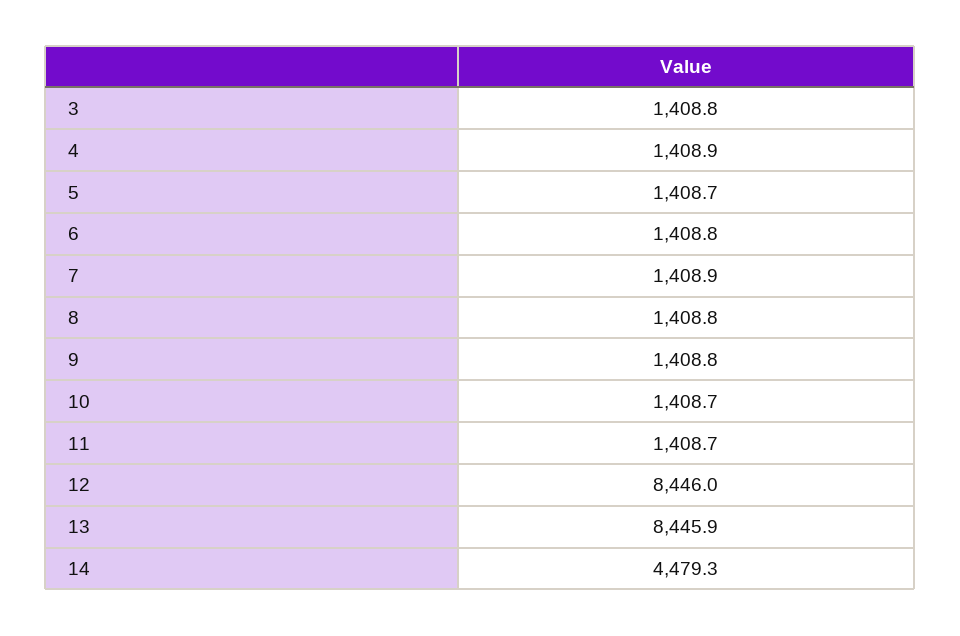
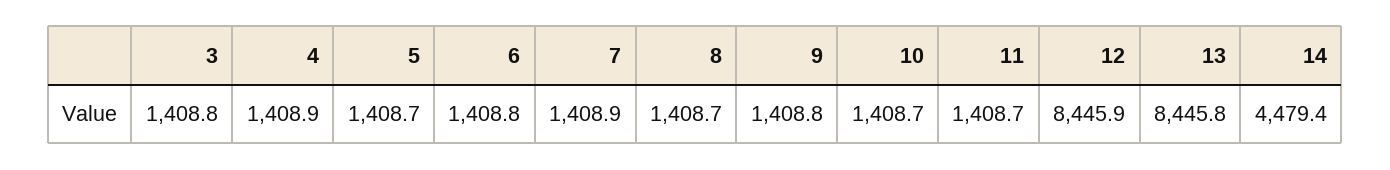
  {
    "3": 1408.8,
    "4": 1408.9,
    "5": 1408.7,
    "6": 1408.8,
    "7": 1408.9,
-   "8": 1408.8,
+   "8": 1408.7,
    "9": 1408.8,
    "10": 1408.7,
    "11": 1408.7,
-   "12": 8446,
+   "12": 8445.9,
-   "13": 8445.9,
+   "13": 8445.8,
-   "14": 4479.3
+   "14": 4479.4
  }

